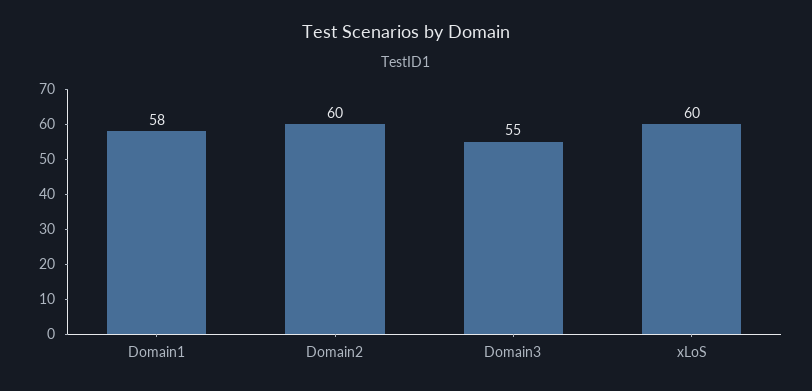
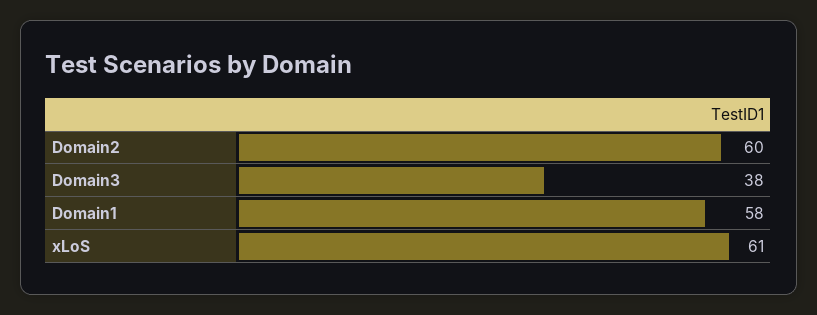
  {
    "Domain1": 58,
    "Domain2": 60,
-   "Domain3": 55,
+   "Domain3": 38,
-   "xLoS": 60
+   "xLoS": 61
  }

